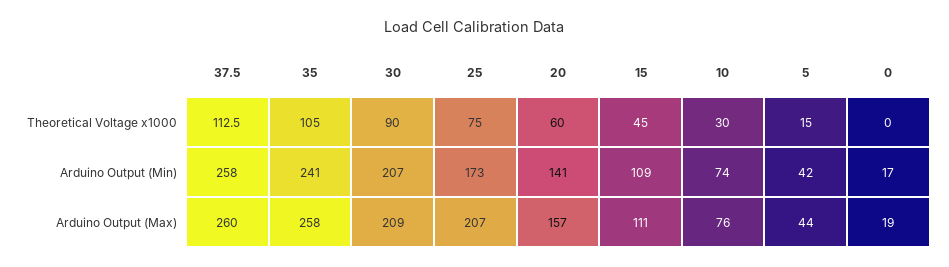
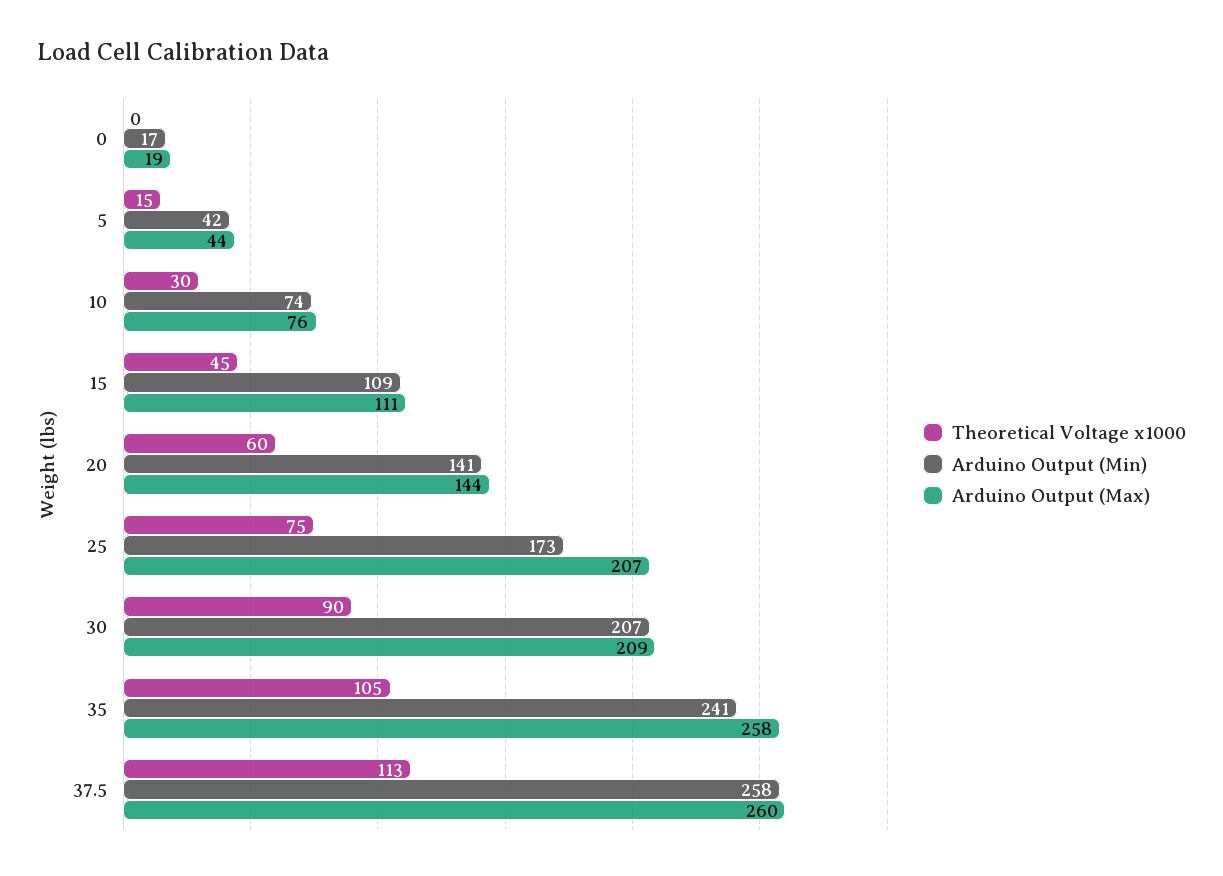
  {
    "Theoretical Voltage x1000": {
      "37.5": 112.5,
      "35": 105,
      "30": 90,
      "25": 75,
      "20": 60,
      "15": 45,
      "10": 30,
      "5": 15,
      "0": 0
    },
    "Arduino Output (Min)": {
      "37.5": 258,
      "35": 241,
      "30": 207,
      "25": 173,
      "20": 141,
      "15": 109,
      "10": 74,
      "5": 42,
      "0": 17
    },
    "Arduino Output (Max)": {
      "37.5": 260,
      "35": 258,
      "30": 209,
      "25": 207,
-     "20": 157,
+     "20": 144,
      "15": 111,
      "10": 76,
      "5": 44,
      "0": 19
    }
  }

